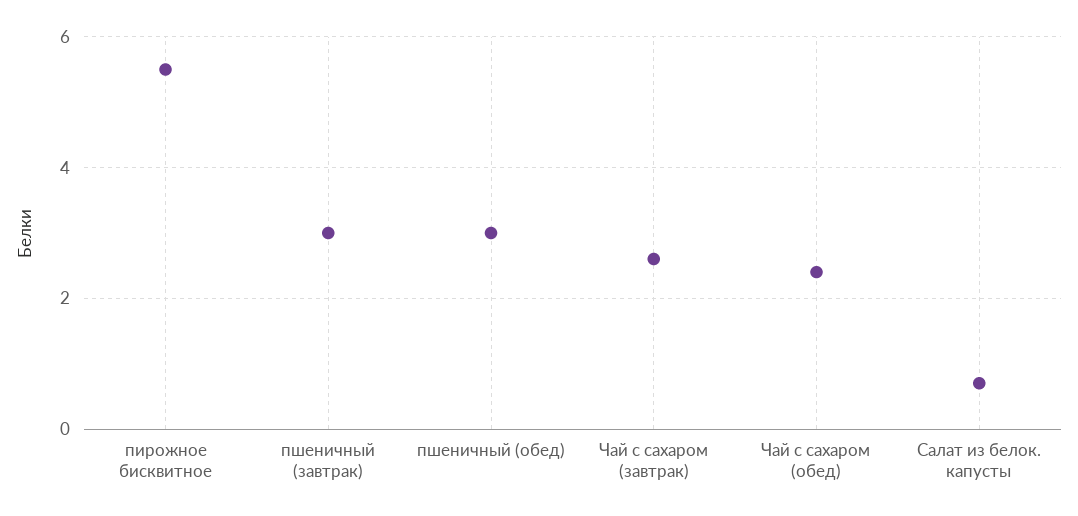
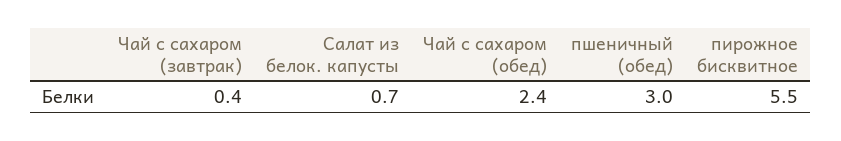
  {
    "пирожное бисквитное": 5.5,
-   "пшеничный (завтрак)": 3,
    "пшеничный (обед)": 3,
-   "Чай с сахаром (завтрак)": 2.5,
+   "Чай с сахаром (завтрак)": 0.4,
    "Чай с сахаром (обед)": 2.4,
    "Салат из белок. капусты": 0.7
  }

